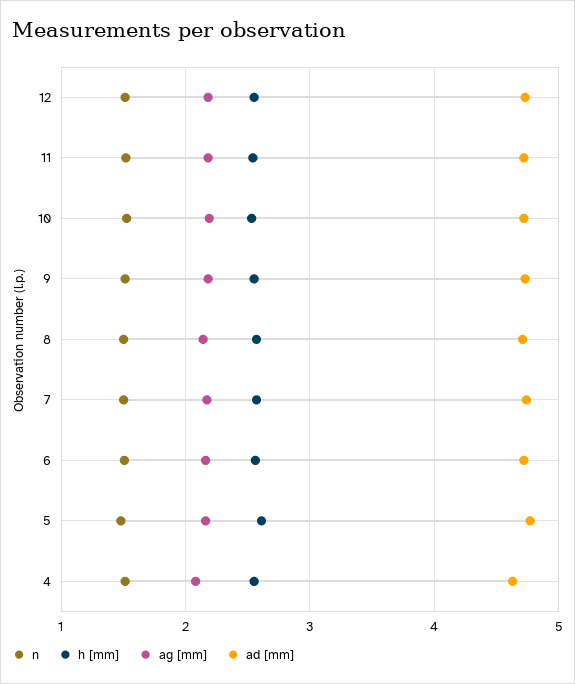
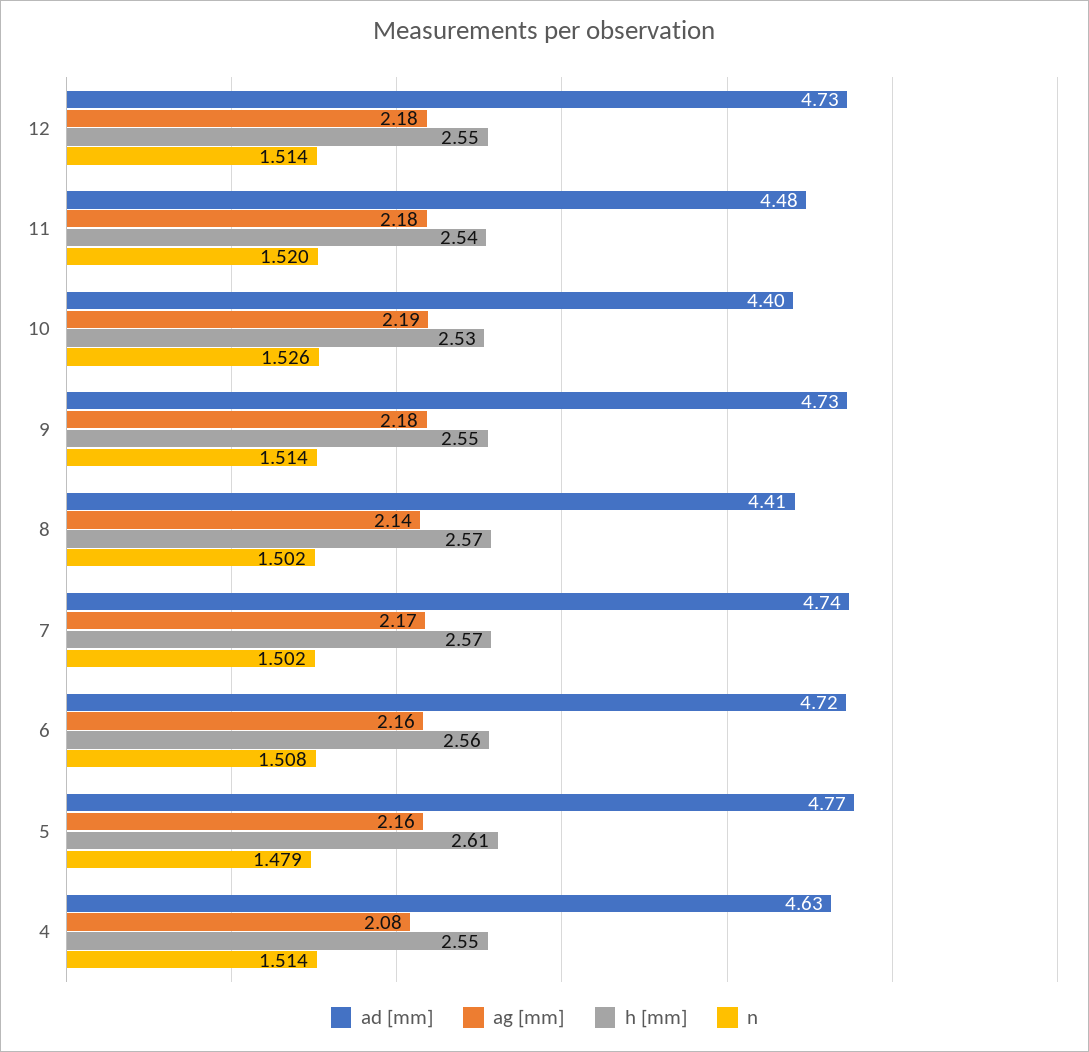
  {
    "n": {
      "12": 1.514,
      "11": 1.52,
      "10": 1.526,
      "9": 1.514,
      "8": 1.502,
      "7": 1.502,
      "6": 1.508,
      "5": 1.479,
      "4": 1.514
    },
    "h [mm]": {
      "12": 2.55,
      "11": 2.54,
      "10": 2.53,
      "9": 2.55,
      "8": 2.57,
      "7": 2.57,
      "6": 2.56,
      "5": 2.61,
      "4": 2.55
    },
    "ag [mm]": {
      "12": 2.18,
      "11": 2.18,
      "10": 2.19,
      "9": 2.18,
      "8": 2.14,
      "7": 2.17,
      "6": 2.16,
      "5": 2.16,
      "4": 2.08
    },
    "ad [mm]": {
      "12": 4.73,
-     "11": 4.7,
+     "11": 4.48,
-     "10": 4.7,
+     "10": 4.4,
      "9": 4.73,
-     "8": 4.7,
+     "8": 4.41,
      "7": 4.74,
      "6": 4.72,
      "5": 4.77,
      "4": 4.63
    }
  }

